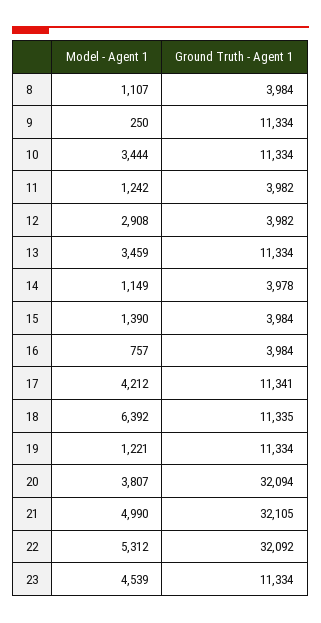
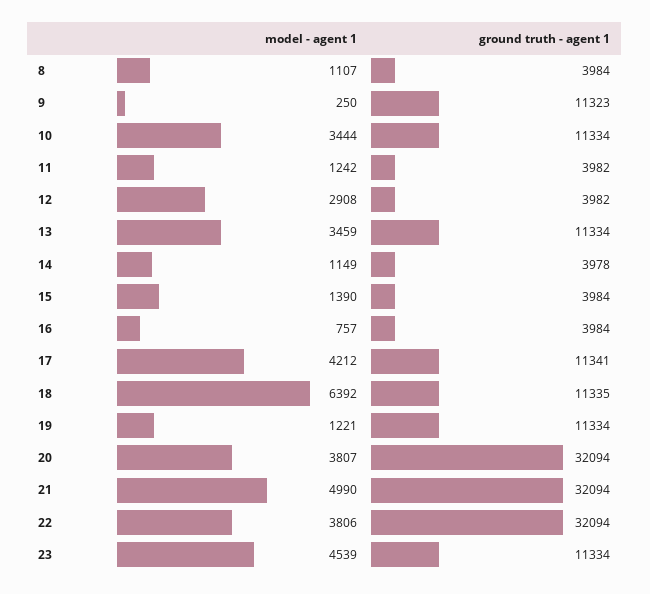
  {
    "Model - Agent 1": {
      "8": 1107,
      "9": 250,
      "10": 3444,
      "11": 1242,
      "12": 2908,
      "13": 3459,
      "14": 1149,
      "15": 1390,
      "16": 757,
      "17": 4212,
      "18": 6392,
      "19": 1221,
      "20": 3807,
      "21": 4990,
-     "22": 5312,
+     "22": 3806,
      "23": 4539
    },
    "Ground Truth - Agent 1": {
      "8": 3984,
-     "9": 11334,
+     "9": 11323,
      "10": 11334,
      "11": 3982,
      "12": 3982,
      "13": 11334,
      "14": 3978,
      "15": 3984,
      "16": 3984,
      "17": 11341,
      "18": 11335,
      "19": 11334,
      "20": 32094,
-     "21": 32105,
+     "21": 32094,
-     "22": 32092,
+     "22": 32094,
      "23": 11334
    }
  }

